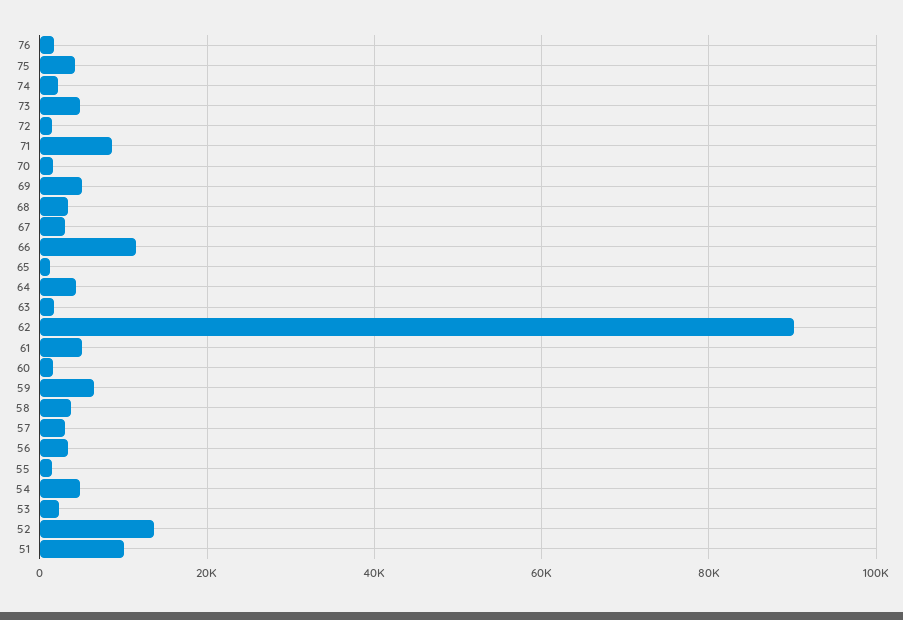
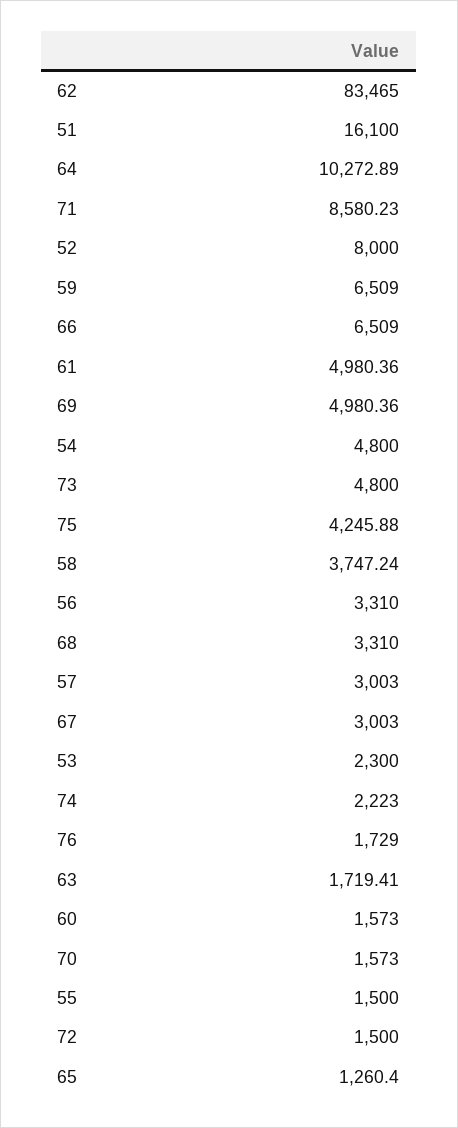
  {
    "76": 1729,
    "75": 4245.88,
    "74": 2223,
    "73": 4800,
    "72": 1500,
    "71": 8580.23,
    "70": 1573,
    "69": 4980.36,
    "68": 3310,
    "67": 3003,
-   "66": 12000,
+   "66": 6509,
    "65": 1260.4,
-   "64": 4000,
+   "64": 10272.89,
    "63": 1719.41,
-   "62": 90000,
+   "62": 83465,
    "61": 4980.36,
    "60": 1573,
    "59": 6509,
    "58": 3747.24,
    "57": 3003,
    "56": 3310,
    "55": 1500,
    "54": 4800,
    "53": 2300,
-   "52": 14000,
+   "52": 8000,
-   "51": 10000
+   "51": 16100
  }

